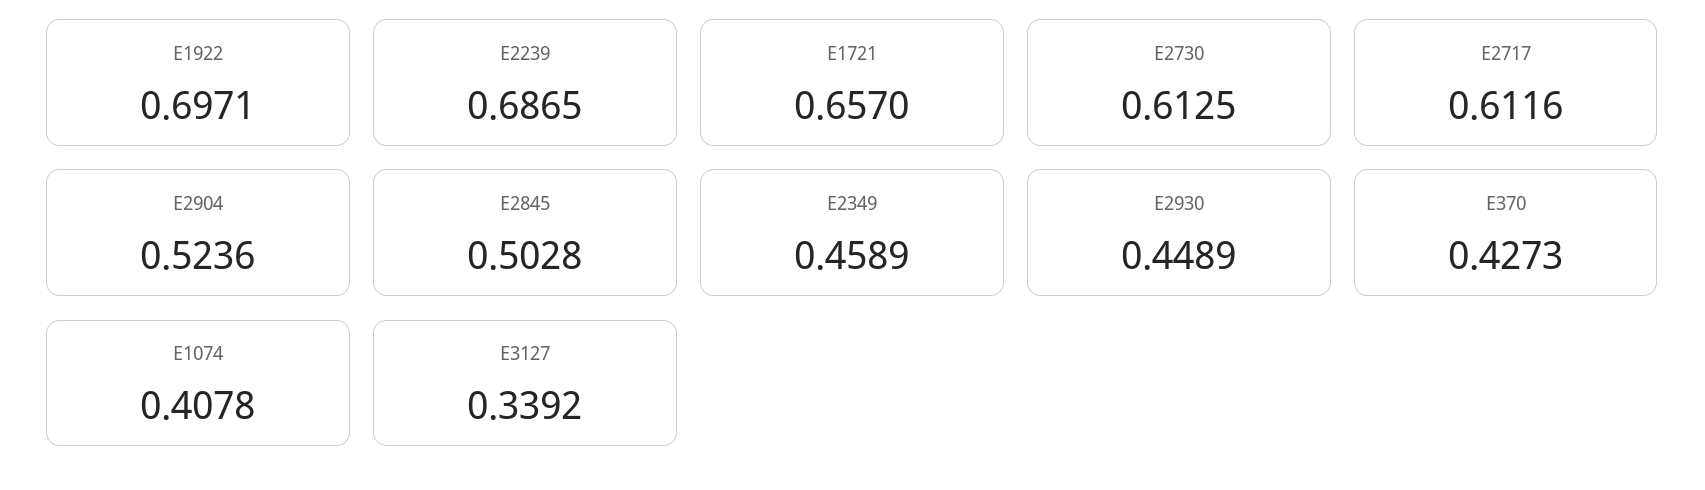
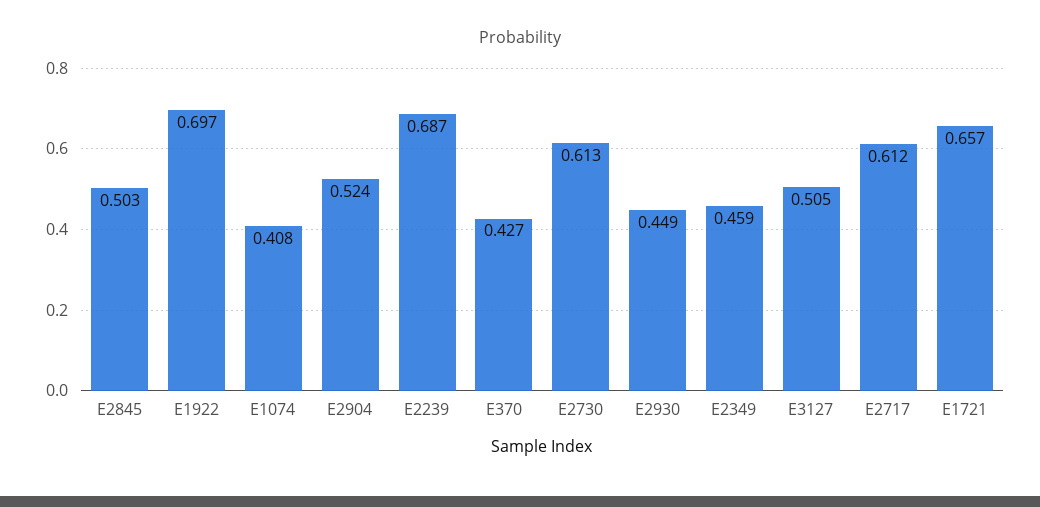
  {
    "E1922": 0.6971,
    "E2239": 0.6865,
    "E1721": 0.657,
    "E2730": 0.6125,
    "E2717": 0.6116,
    "E2904": 0.5236,
    "E2845": 0.5028,
    "E2349": 0.4589,
    "E2930": 0.4489,
    "E370": 0.4273,
    "E1074": 0.4078,
-   "E3127": 0.3392
+   "E3127": 0.505
  }

